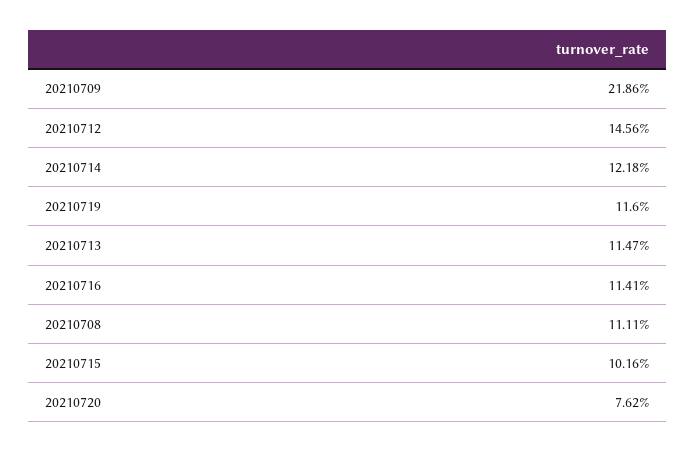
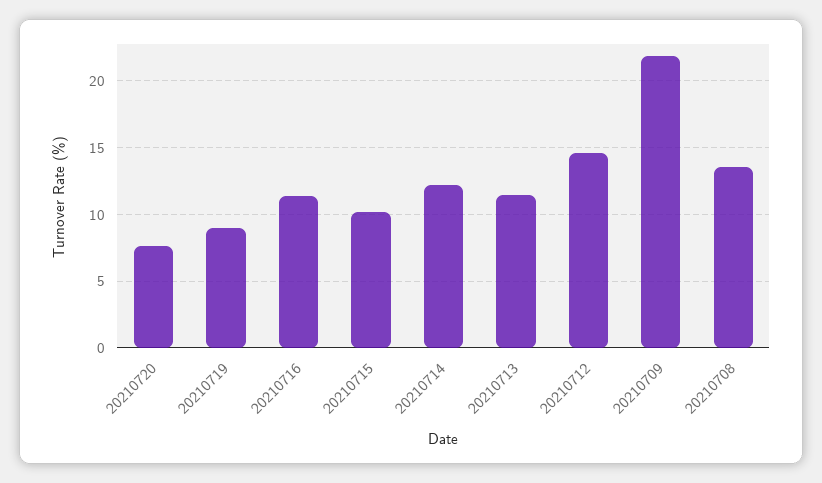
  {
    "20210709": 21.86,
    "20210712": 14.56,
    "20210714": 12.18,
-   "20210719": 11.6,
+   "20210719": 9,
    "20210713": 11.47,
    "20210716": 11.41,
-   "20210708": 11.11,
+   "20210708": 13.5,
    "20210715": 10.16,
    "20210720": 7.62
  }

